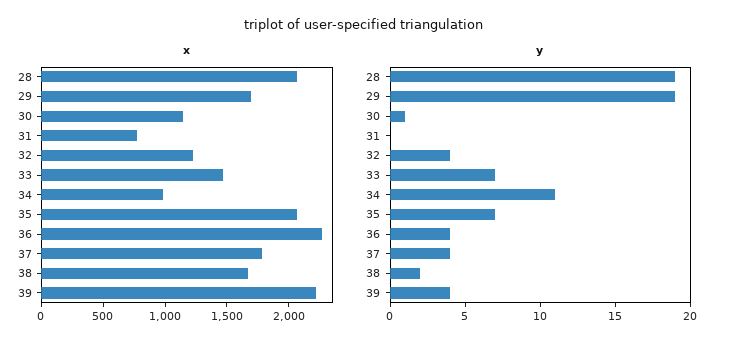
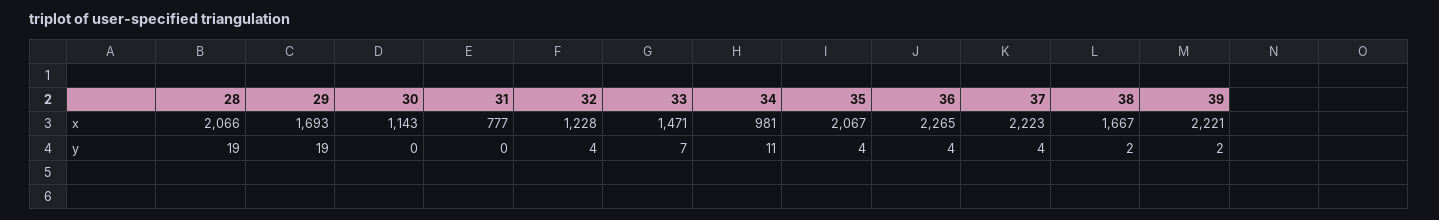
  {
    "x": {
      "28": 2066,
      "29": 1693,
      "30": 1143,
      "31": 777,
      "32": 1228,
      "33": 1471,
      "34": 981,
      "35": 2067,
      "36": 2265,
-     "37": 1800,
+     "37": 2223,
      "38": 1667,
      "39": 2221
    },
    "y": {
      "28": 19,
      "29": 19,
-     "30": 1,
+     "30": 0,
      "31": 0,
      "32": 4,
      "33": 7,
      "34": 11,
-     "35": 7,
+     "35": 4,
      "36": 4,
      "37": 4,
      "38": 2,
-     "39": 4
+     "39": 2
    }
  }

